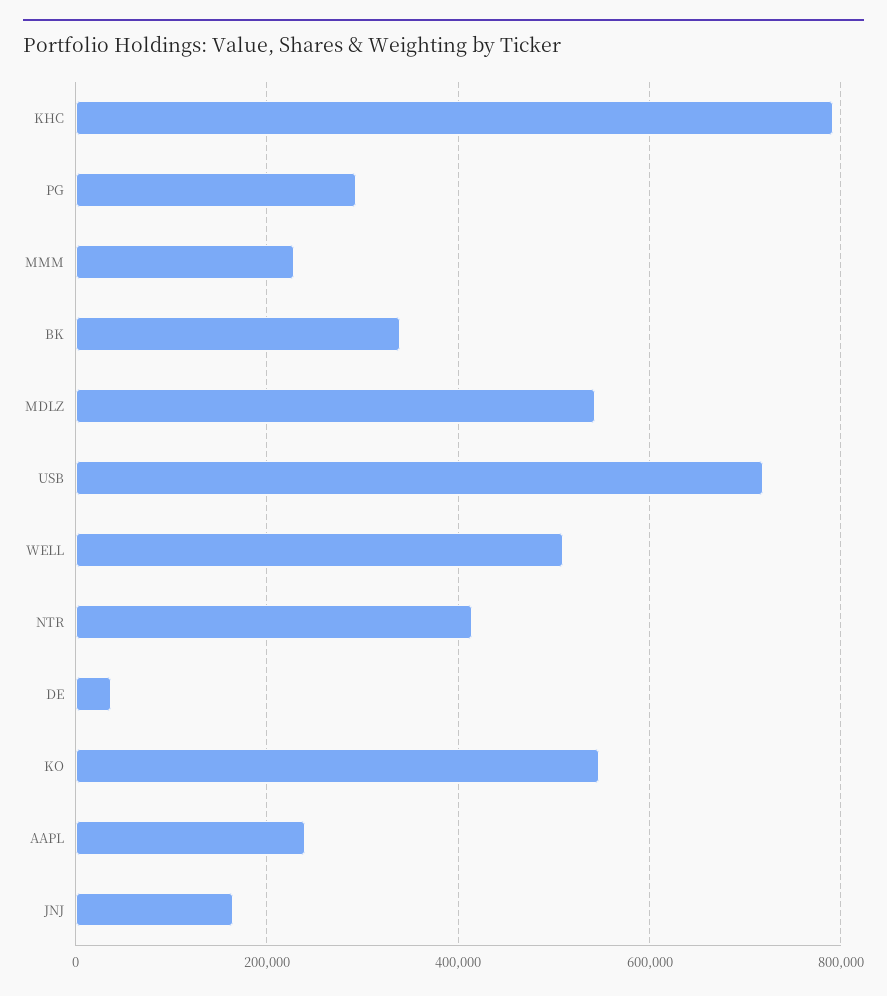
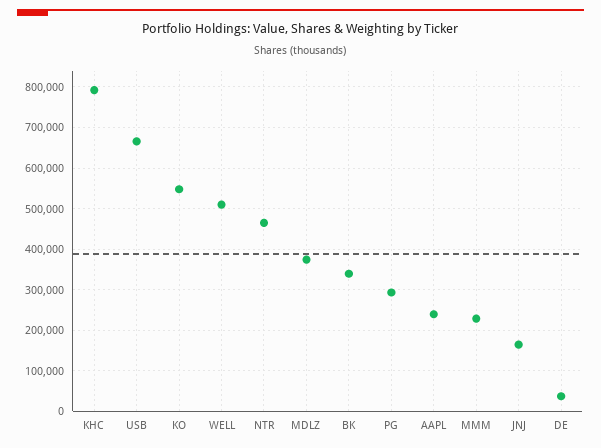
  {
    "KHC": 800000,
    "PG": 300000,
    "MMM": 220000,
    "BK": 340000,
-   "MDLZ": 540000,
+   "MDLZ": 380000,
-   "USB": 720000,
+   "USB": 660000,
    "WELL": 500000,
-   "NTR": 420000,
+   "NTR": 460000,
    "DE": 40000,
    "KO": 540000,
    "AAPL": 240000,
    "JNJ": 160000
  }

